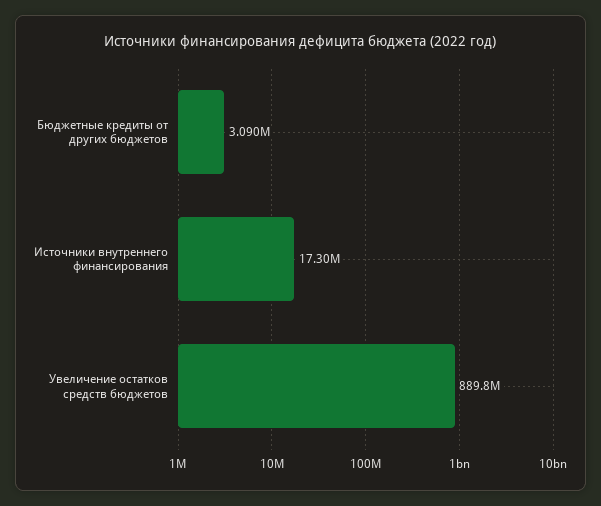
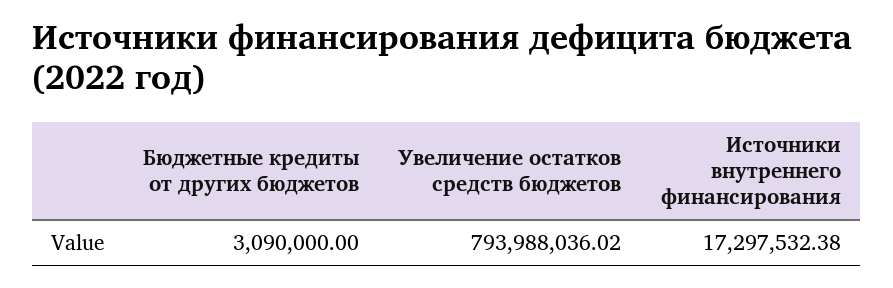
  {
    "Бюджетные кредиты от других бюджетов": 3090000,
    "Источники внутреннего финансирования": 17297532.38,
-   "Увеличение остатков средств бюджетов": 889800000
+   "Увеличение остатков средств бюджетов": 793988036.02
  }

